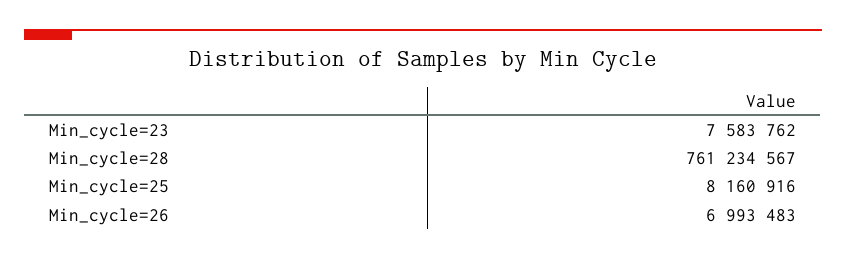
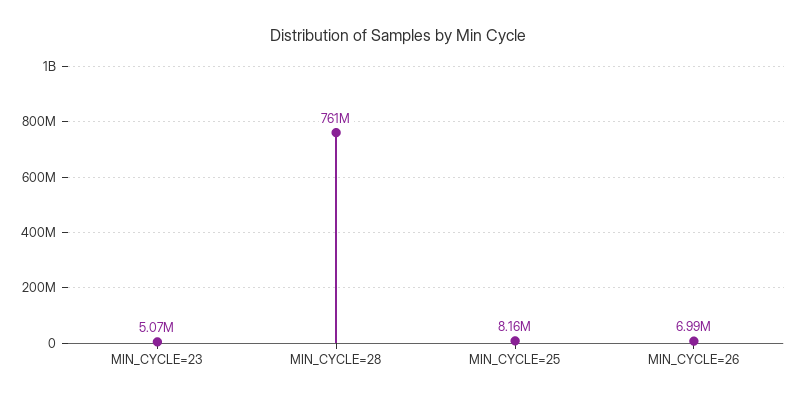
  {
-   "Min_cycle=23": 7583762,
+   "Min_cycle=23": 5070000,
    "Min_cycle=28": 761234567,
    "Min_cycle=25": 8160916,
    "Min_cycle=26": 6993483
  }

